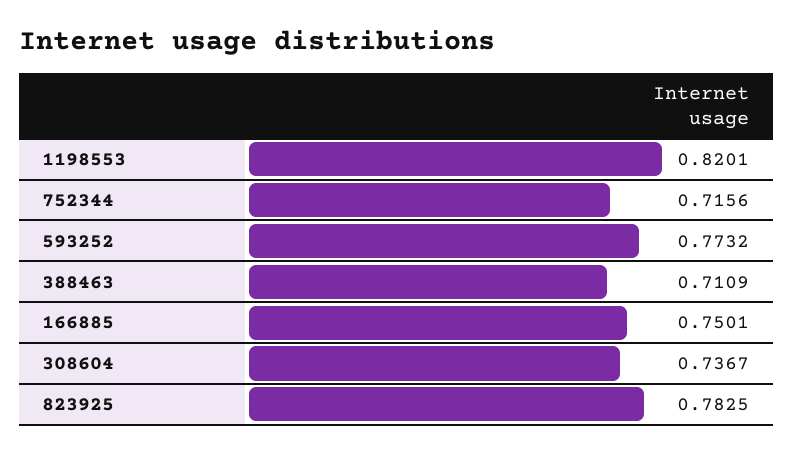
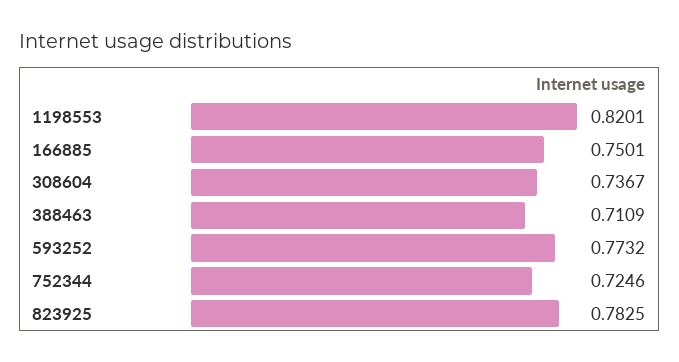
  {
    "1198553": 0.8201,
-   "752344": 0.7156,
+   "752344": 0.7246,
    "593252": 0.7732,
    "388463": 0.7109,
    "166885": 0.7501,
    "308604": 0.7367,
    "823925": 0.7825
  }

